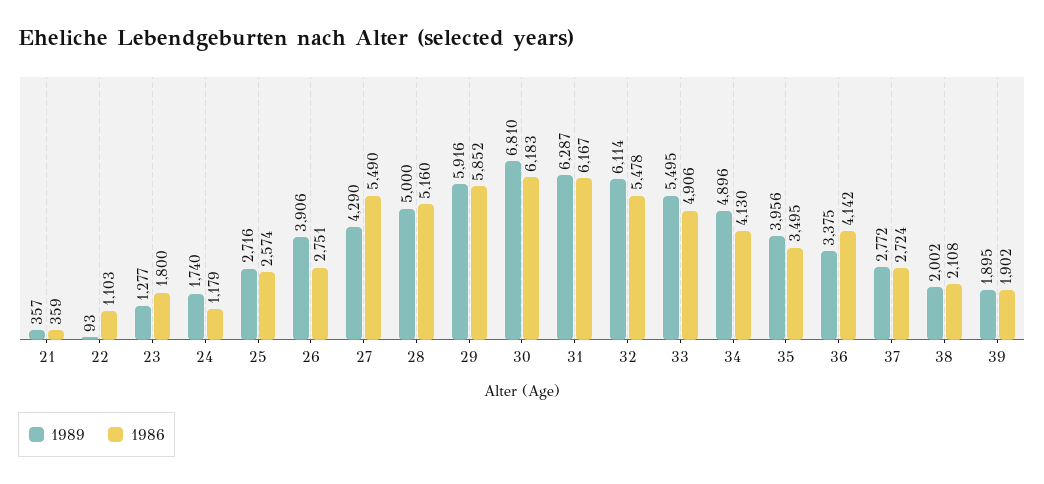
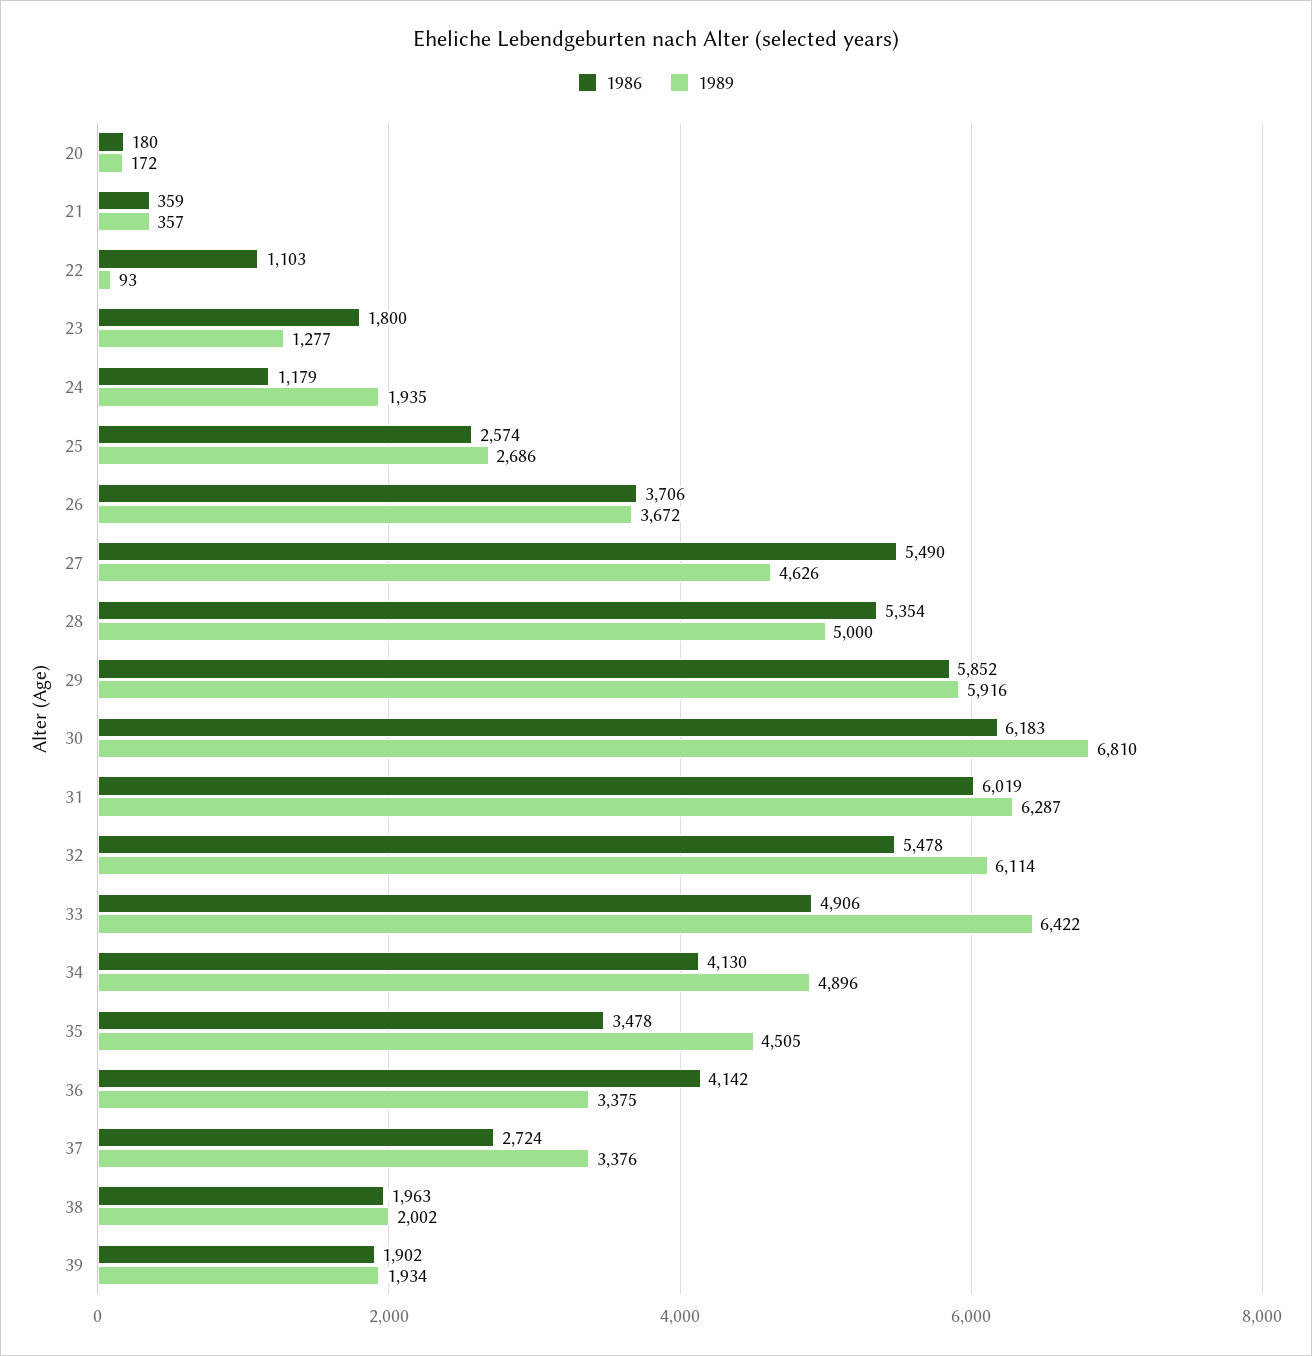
  {
    "1989": {
      "21": 357,
      "22": 93,
      "23": 1277,
-     "24": 1740,
+     "24": 1935,
-     "25": 2716,
+     "25": 2686,
-     "26": 3906,
+     "26": 3672,
-     "27": 4290,
+     "27": 4626,
      "28": 5000,
      "29": 5916,
      "30": 6810,
      "31": 6287,
      "32": 6114,
-     "33": 5495,
+     "33": 6422,
      "34": 4896,
-     "35": 3956,
+     "35": 4505,
      "36": 3375,
-     "37": 2772,
+     "37": 3376,
      "38": 2002,
-     "39": 1895
+     "39": 1934,
+     "20": 172
    },
    "1986": {
      "21": 359,
      "22": 1103,
      "23": 1800,
      "24": 1179,
      "25": 2574,
-     "26": 2751,
+     "26": 3706,
      "27": 5490,
-     "28": 5160,
+     "28": 5354,
      "29": 5852,
      "30": 6183,
-     "31": 6167,
+     "31": 6019,
      "32": 5478,
      "33": 4906,
      "34": 4130,
-     "35": 3495,
+     "35": 3478,
      "36": 4142,
      "37": 2724,
-     "38": 2108,
+     "38": 1963,
-     "39": 1902
+     "39": 1902,
+     "20": 180
    }
  }

